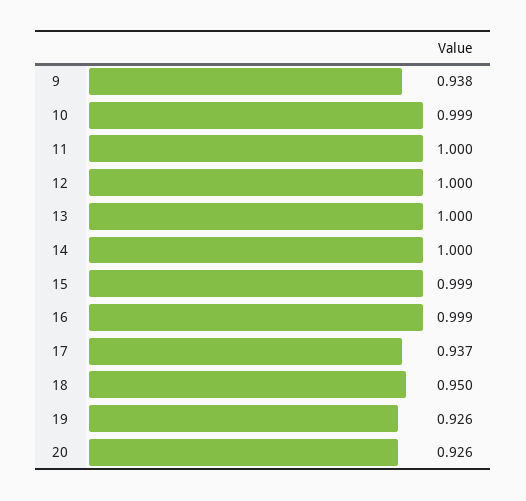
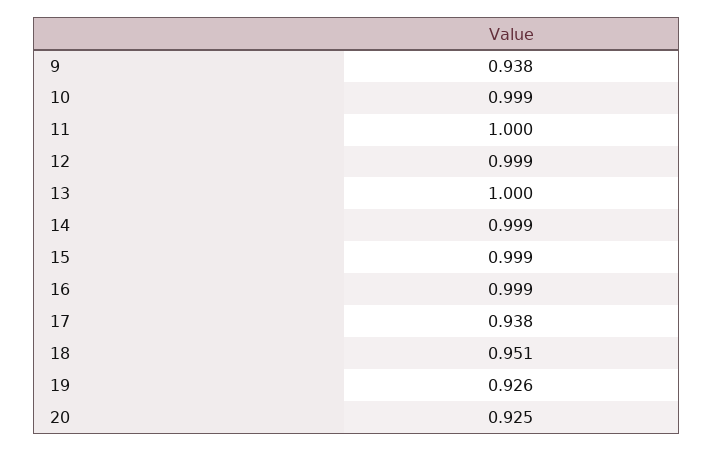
  {
    "9": 0.938,
    "10": 0.999,
    "11": 1,
-   "12": 1,
+   "12": 0.999,
    "13": 1,
-   "14": 1,
+   "14": 0.999,
    "15": 0.999,
    "16": 0.999,
-   "17": 0.937,
+   "17": 0.938,
-   "18": 0.95,
+   "18": 0.951,
    "19": 0.926,
-   "20": 0.926
+   "20": 0.925
  }

